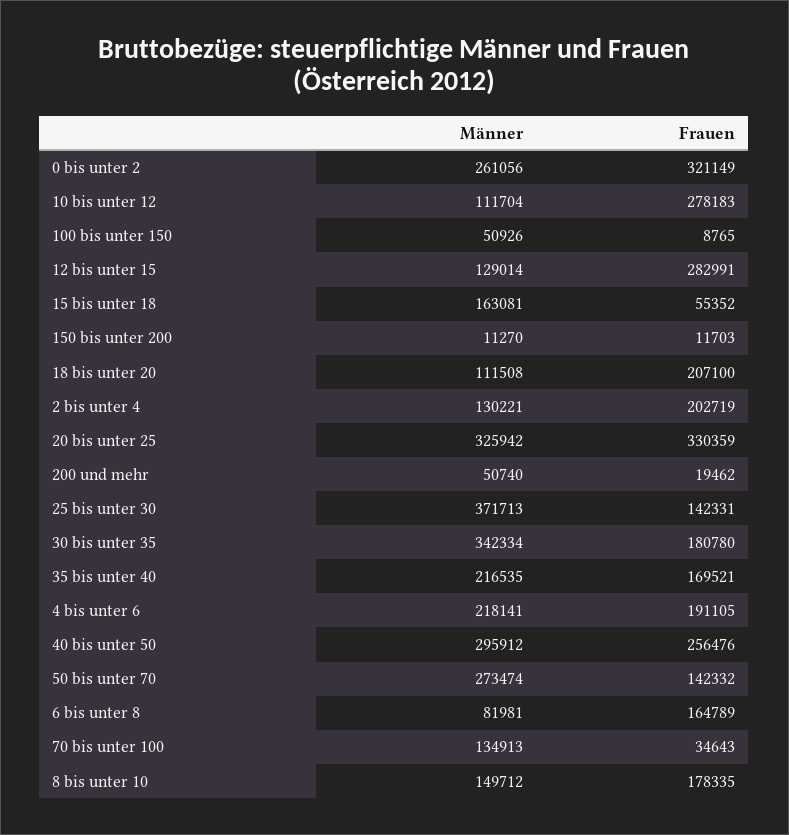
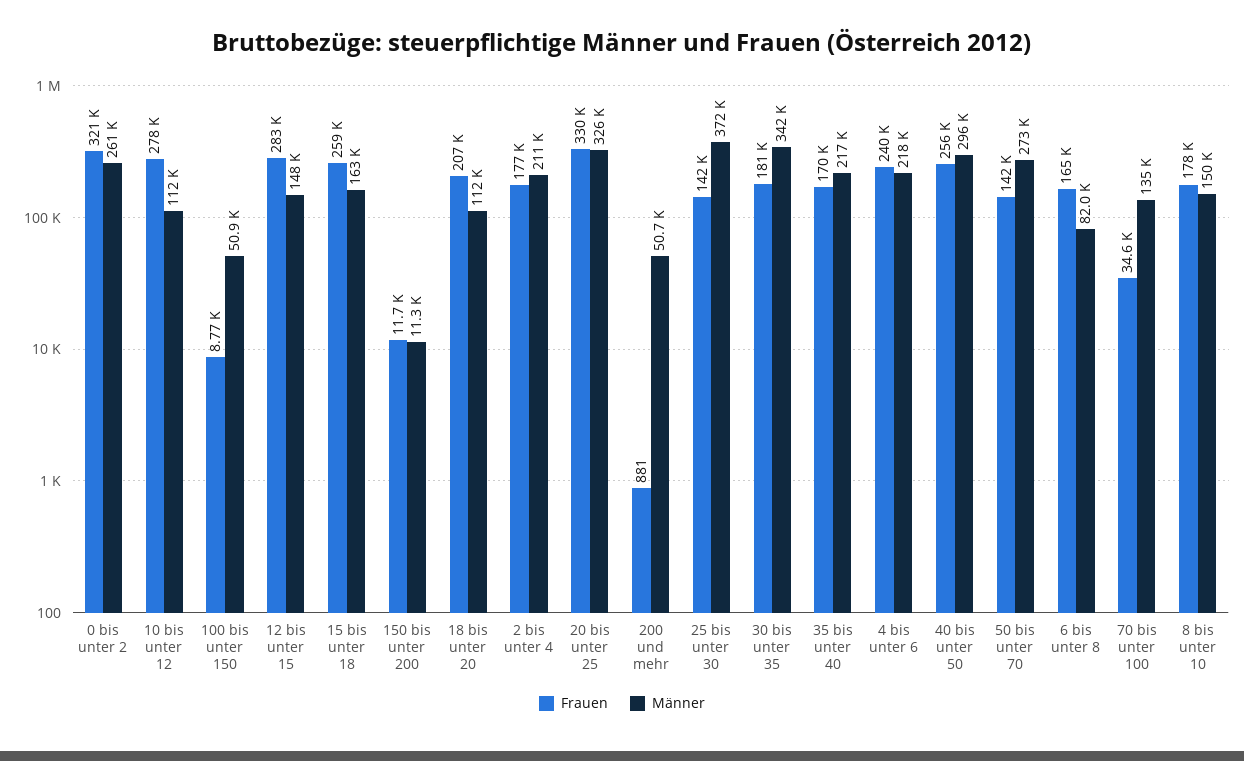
  {
    "Männer": {
      "0 bis unter 2": 261056,
      "10 bis unter 12": 111704,
      "100 bis unter 150": 50926,
-     "12 bis unter 15": 129014,
+     "12 bis unter 15": 148000,
      "15 bis unter 18": 163081,
      "150 bis unter 200": 11270,
      "18 bis unter 20": 111508,
-     "2 bis unter 4": 130221,
+     "2 bis unter 4": 211000,
      "20 bis unter 25": 325942,
      "200 und mehr": 50740,
      "25 bis unter 30": 371713,
      "30 bis unter 35": 342334,
      "35 bis unter 40": 216535,
      "4 bis unter 6": 218141,
      "40 bis unter 50": 295912,
      "50 bis unter 70": 273474,
      "6 bis unter 8": 81981,
      "70 bis unter 100": 134913,
      "8 bis unter 10": 149712
    },
    "Frauen": {
      "0 bis unter 2": 321149,
      "10 bis unter 12": 278183,
      "100 bis unter 150": 8765,
      "12 bis unter 15": 282991,
-     "15 bis unter 18": 55352,
+     "15 bis unter 18": 259000,
      "150 bis unter 200": 11703,
      "18 bis unter 20": 207100,
-     "2 bis unter 4": 202719,
+     "2 bis unter 4": 177000,
      "20 bis unter 25": 330359,
-     "200 und mehr": 19462,
+     "200 und mehr": 881,
      "25 bis unter 30": 142331,
      "30 bis unter 35": 180780,
      "35 bis unter 40": 169521,
-     "4 bis unter 6": 191105,
+     "4 bis unter 6": 240000,
      "40 bis unter 50": 256476,
      "50 bis unter 70": 142332,
      "6 bis unter 8": 164789,
      "70 bis unter 100": 34643,
      "8 bis unter 10": 178335
    }
  }

